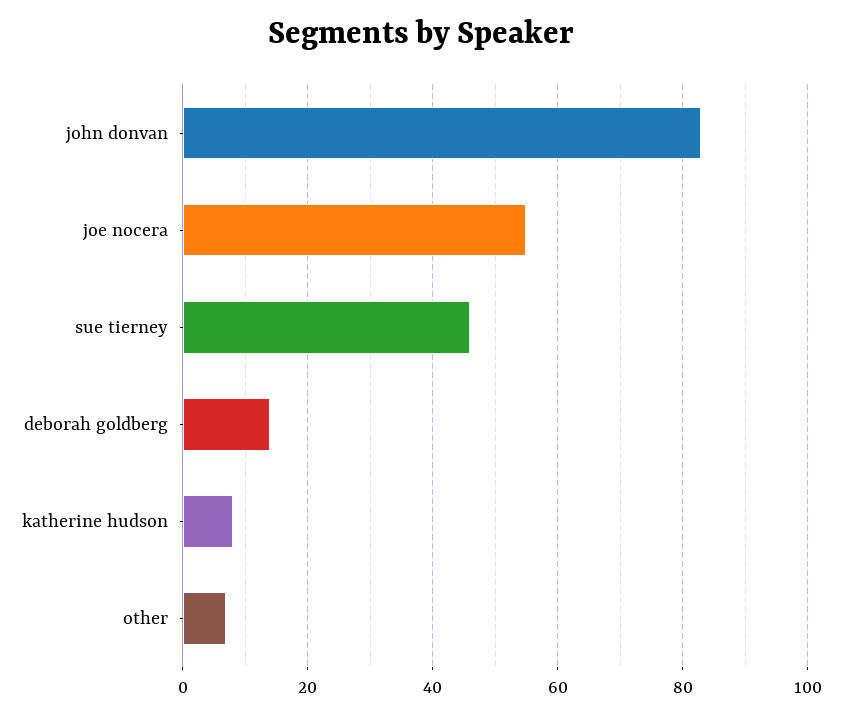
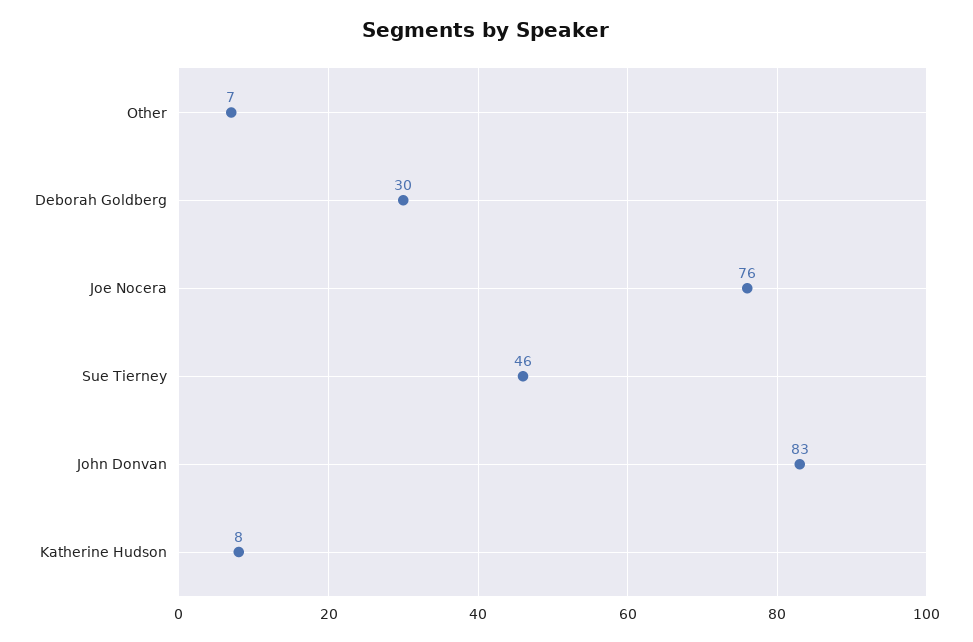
  {
    "john donvan": 83,
-   "joe nocera": 55,
+   "joe nocera": 76,
    "sue tierney": 46,
-   "deborah goldberg": 15,
+   "deborah goldberg": 30,
    "katherine hudson": 8,
    "other": 7
  }

